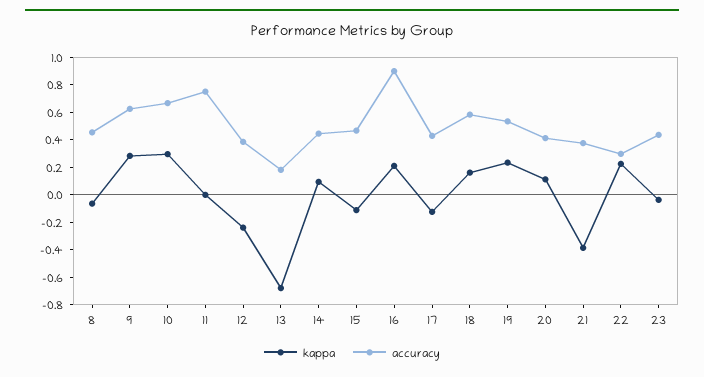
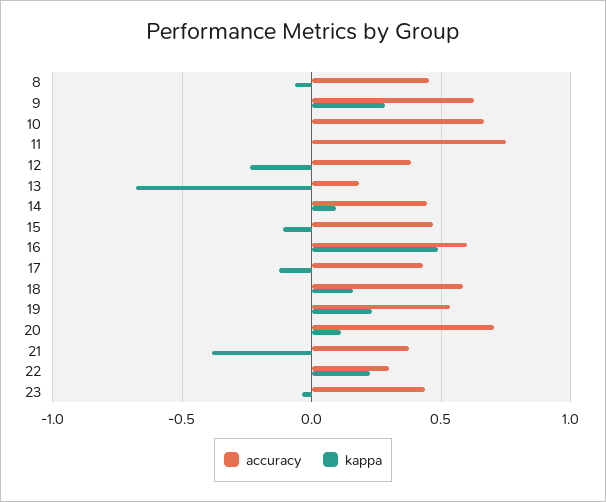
  {
    "kappa": {
      "8": -0.05,
      "9": 0.3,
-     "10": 0.3,
+     "10": 0,
      "11": 0,
      "12": -0.25,
      "13": -0.7,
      "14": 0.1,
      "15": -0.1,
-     "16": 0.2,
+     "16": 0.5,
      "17": -0.15,
      "18": 0.15,
      "19": 0.25,
      "20": 0.1,
      "21": -0.4,
      "22": 0.2,
      "23": -0.05
    },
    "accuracy": {
      "8": 0.45,
      "9": 0.65,
      "10": 0.65,
      "11": 0.75,
      "12": 0.4,
      "13": 0.2,
      "14": 0.45,
      "15": 0.45,
-     "16": 0.9,
+     "16": 0.6,
      "17": 0.45,
      "18": 0.6,
      "19": 0.55,
-     "20": 0.4,
+     "20": 0.7,
      "21": 0.4,
      "22": 0.3,
      "23": 0.45
    }
  }

